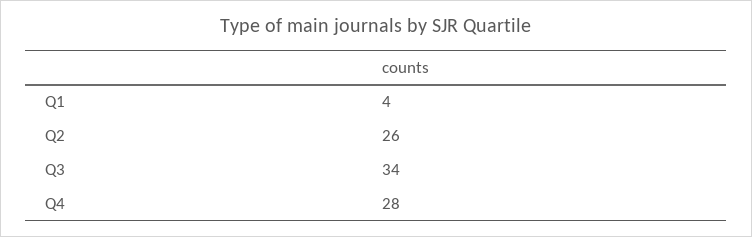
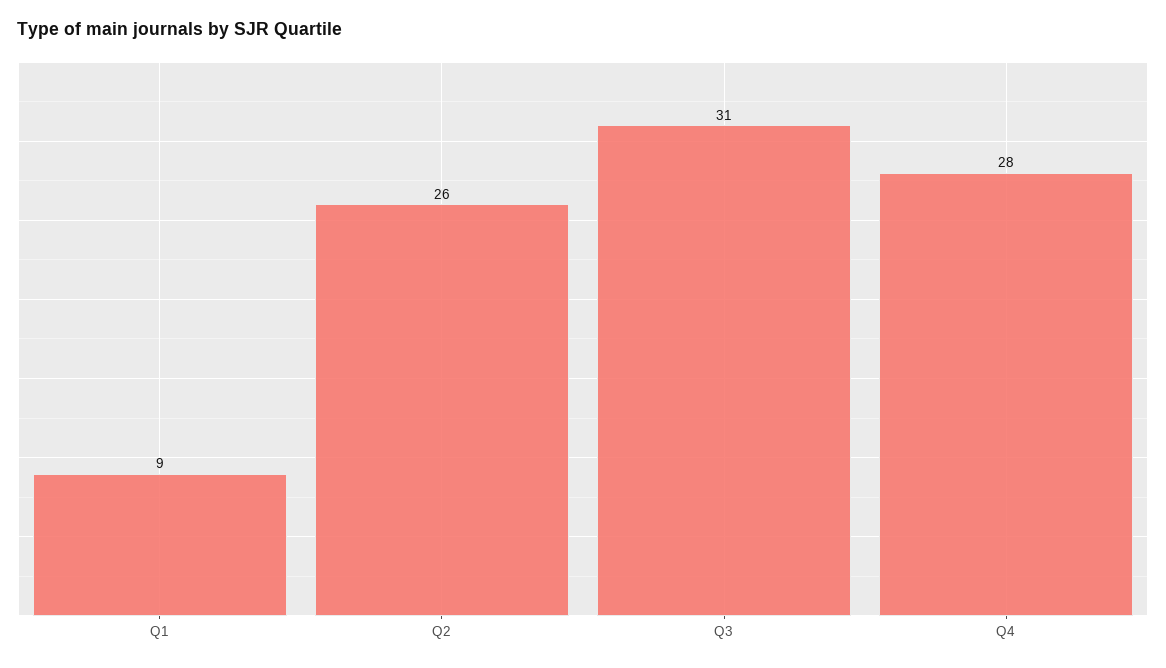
  {
-   "Q1": 4,
+   "Q1": 9,
    "Q2": 26,
-   "Q3": 34,
+   "Q3": 31,
    "Q4": 28
  }

